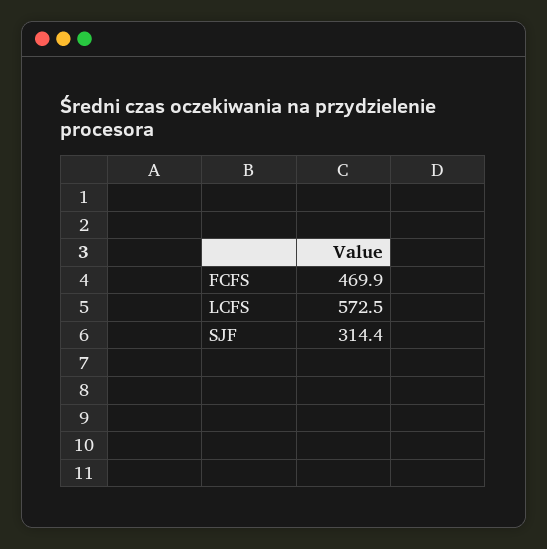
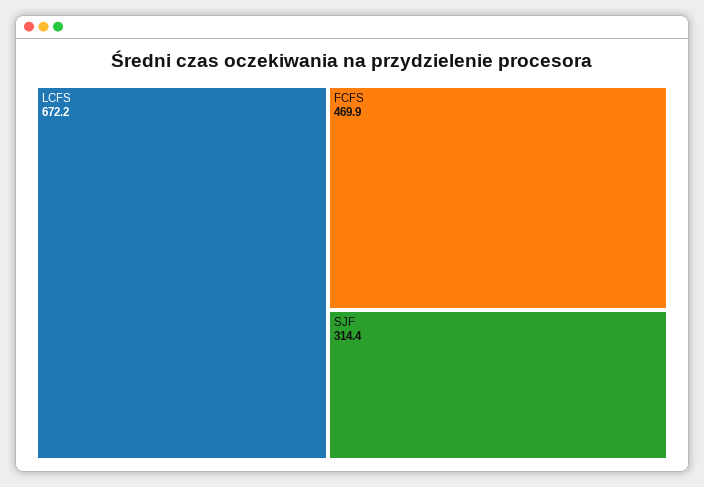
  {
    "FCFS": 469.9,
-   "LCFS": 572.5,
+   "LCFS": 672.2,
    "SJF": 314.4
  }

